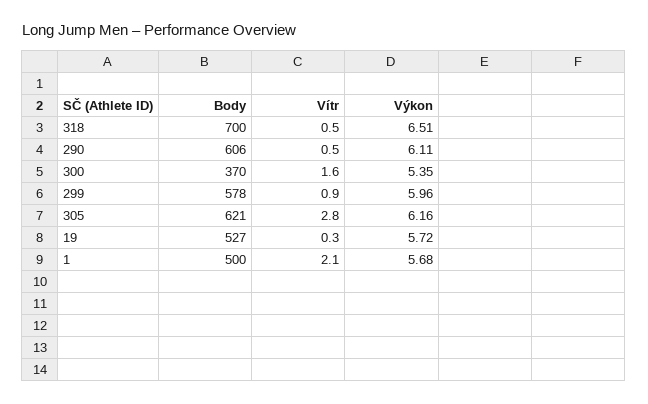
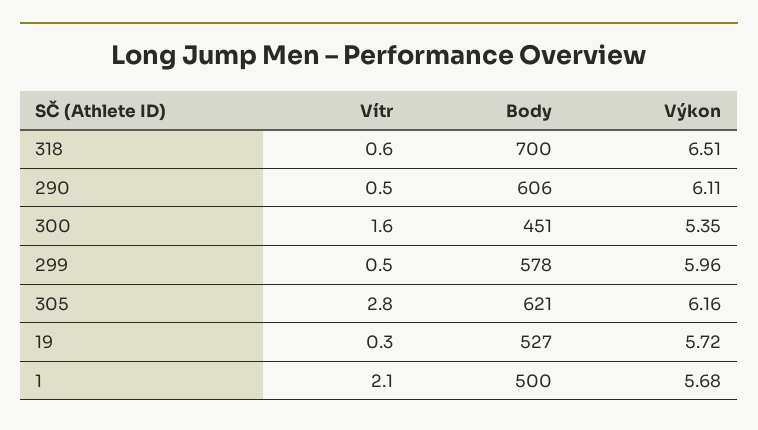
  {
    "Body": {
      "318": 700,
      "290": 606,
-     "300": 370,
+     "300": 451,
      "299": 578,
      "305": 621,
      "19": 527,
      "1": 500
    },
    "Vítr": {
-     "318": 0.5,
+     "318": 0.6,
      "290": 0.5,
      "300": 1.6,
-     "299": 0.9,
+     "299": 0.5,
      "305": 2.8,
      "19": 0.3,
      "1": 2.1
    },
    "Výkon": {
      "318": 6.51,
      "290": 6.11,
      "300": 5.35,
      "299": 5.96,
      "305": 6.16,
      "19": 5.72,
      "1": 5.68
    }
  }

